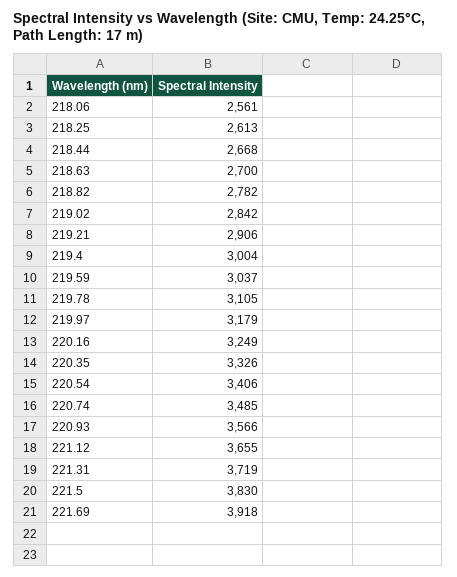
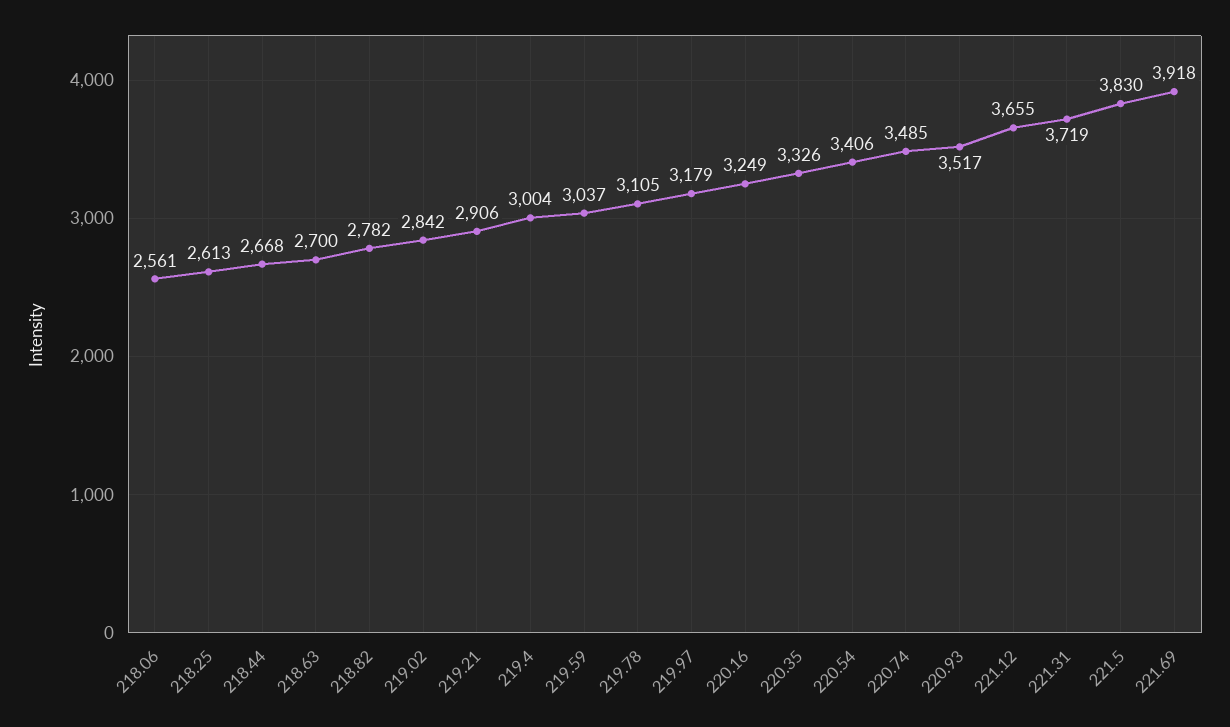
  {
    "218.06": 2561,
    "218.25": 2613,
    "218.44": 2668,
    "218.63": 2700,
    "218.82": 2782,
    "219.02": 2842,
    "219.21": 2906,
    "219.4": 3004,
    "219.59": 3037,
    "219.78": 3105,
    "219.97": 3179,
    "220.16": 3249,
    "220.35": 3326,
    "220.54": 3406,
    "220.74": 3485,
-   "220.93": 3566,
+   "220.93": 3517,
    "221.12": 3655,
    "221.31": 3719,
    "221.5": 3830,
    "221.69": 3918
  }

